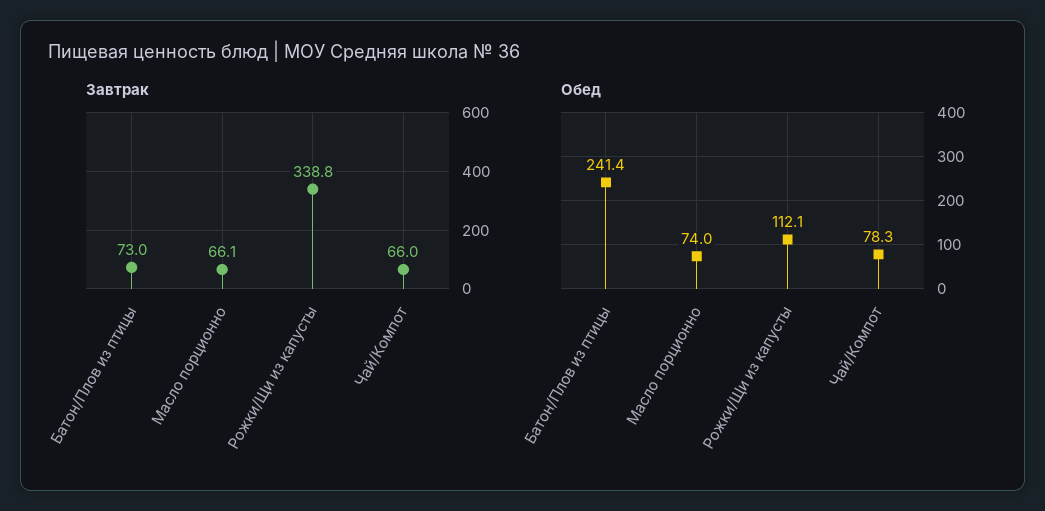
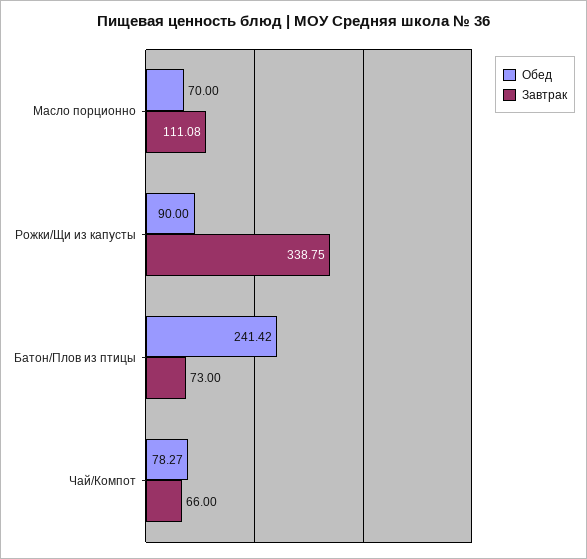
  {
    "Завтрак": {
      "Батон/Плов из птицы": 73,
-     "Масло порционно": 66.1,
+     "Масло порционно": 111.08,
      "Рожки/Щи из капусты": 338.75,
      "Чай/Компот": 66
    },
    "Обед": {
      "Батон/Плов из птицы": 241.42,
-     "Масло порционно": 74,
+     "Масло порционно": 70,
-     "Рожки/Щи из капусты": 112.1,
+     "Рожки/Щи из капусты": 90,
      "Чай/Компот": 78.27
    }
  }

